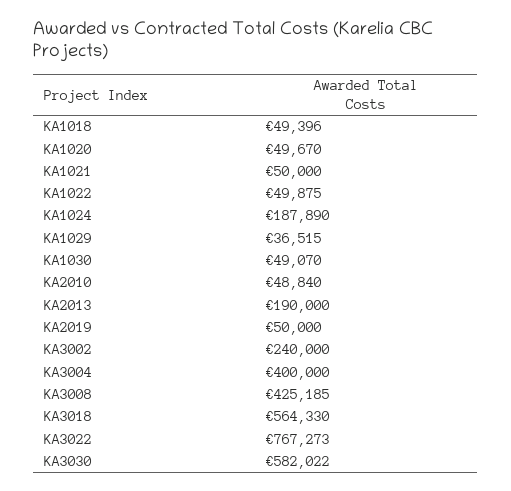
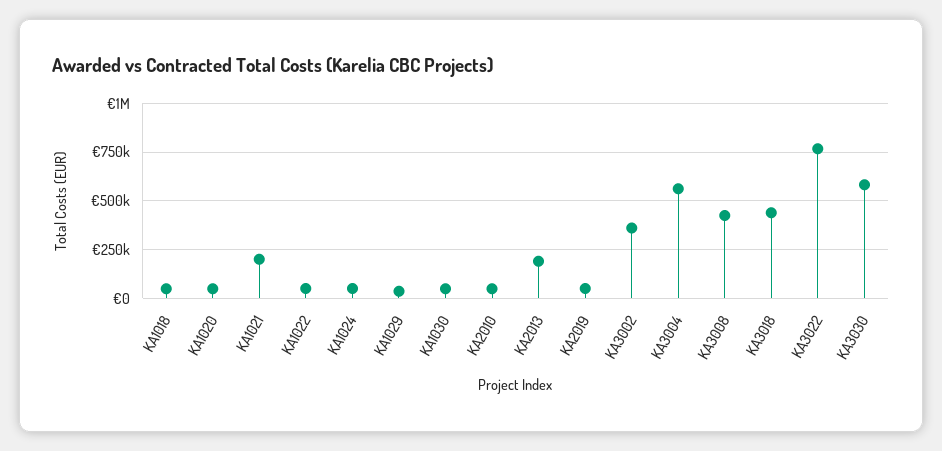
  {
    "KA1018": 49396,
    "KA1020": 49670,
-   "KA1021": 50000,
+   "KA1021": 200000,
    "KA1022": 49875,
-   "KA1024": 187890,
+   "KA1024": 50000,
    "KA1029": 36515,
    "KA1030": 49070,
    "KA2010": 48840,
    "KA2013": 190000,
    "KA2019": 50000,
-   "KA3002": 240000,
+   "KA3002": 350000,
-   "KA3004": 400000,
+   "KA3004": 550000,
    "KA3008": 425185,
-   "KA3018": 564330,
+   "KA3018": 450000,
    "KA3022": 767273,
    "KA3030": 582022
  }

